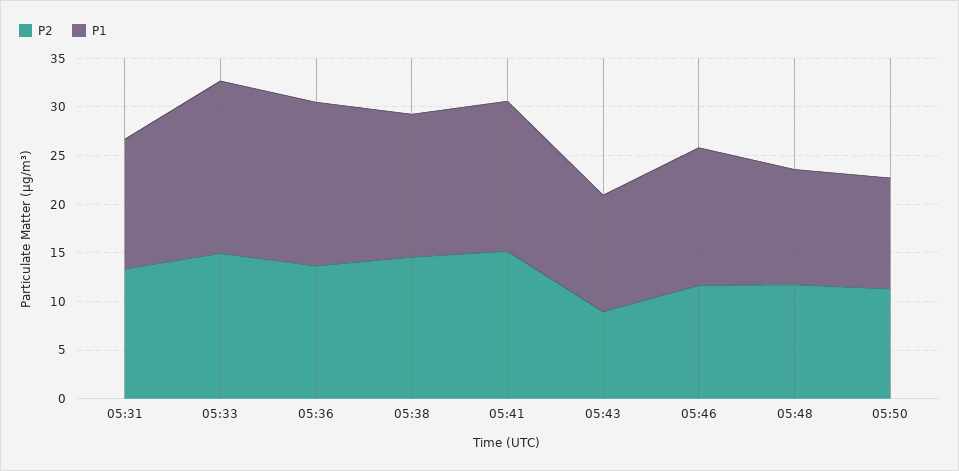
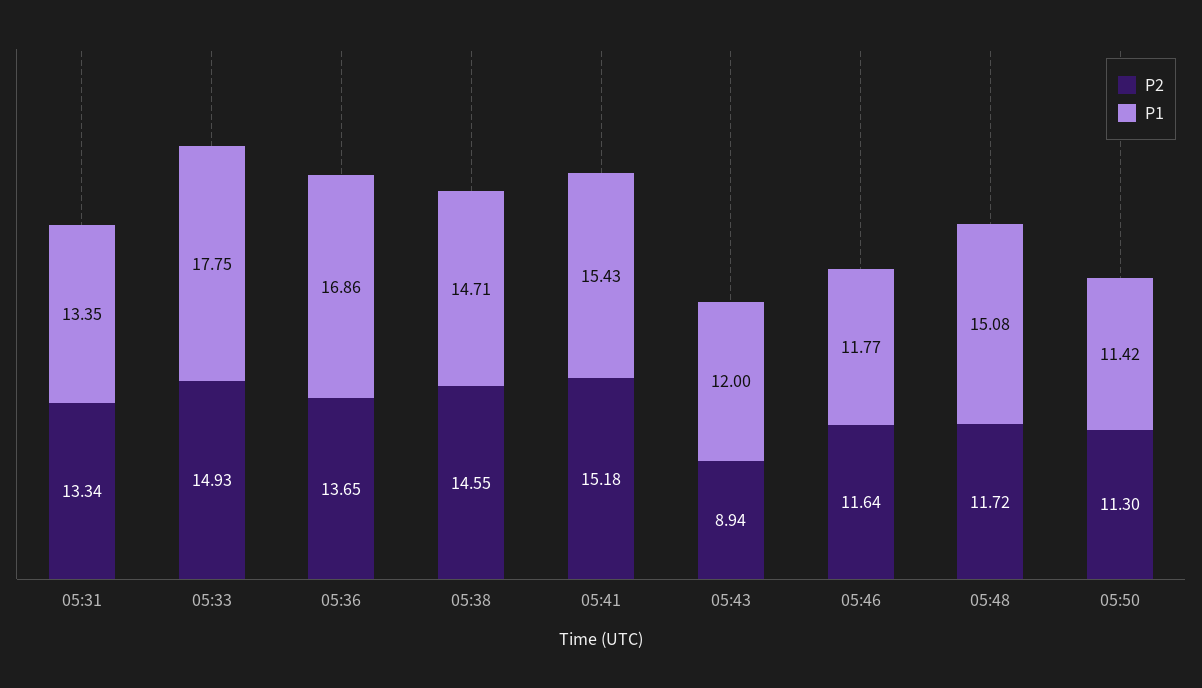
  {
    "P2": {
      "05:31": 13.34,
      "05:33": 14.93,
      "05:36": 13.65,
      "05:38": 14.55,
      "05:41": 15.18,
      "05:43": 8.94,
      "05:46": 11.64,
      "05:48": 11.72,
      "05:50": 11.3
    },
    "P1": {
      "05:31": 13.35,
      "05:33": 17.75,
      "05:36": 16.86,
      "05:38": 14.71,
      "05:41": 15.43,
      "05:43": 12,
-     "05:46": 14,
+     "05:46": 11.77,
-     "05:48": 12,
+     "05:48": 15.08,
      "05:50": 11.42
    }
  }

